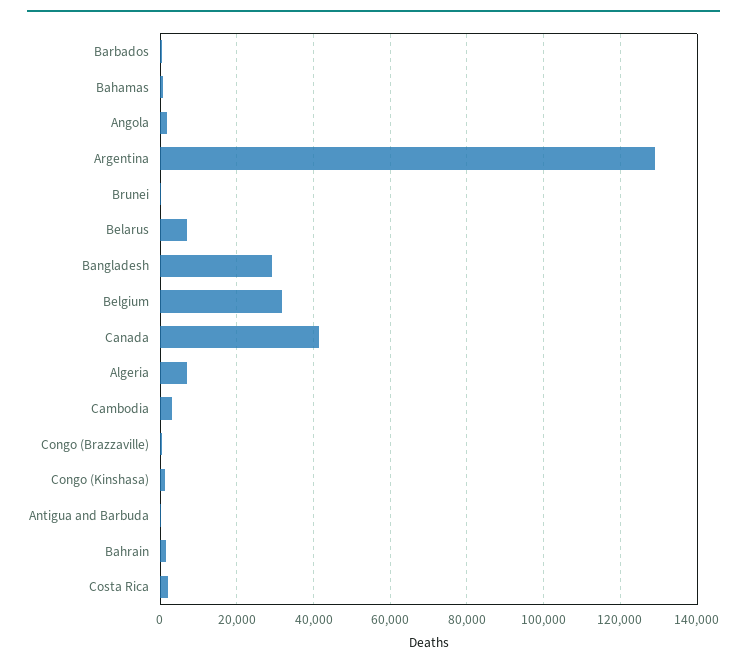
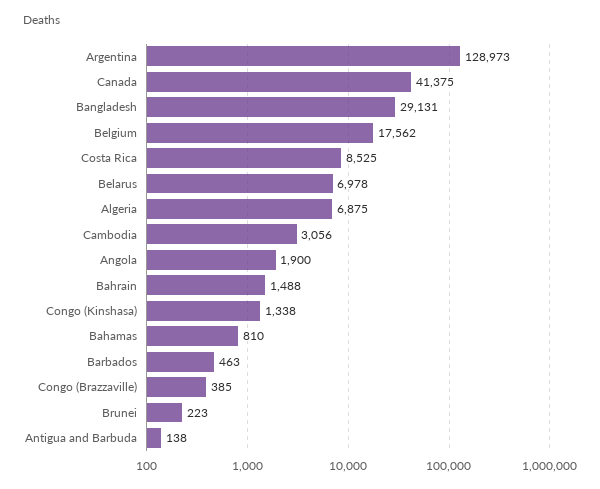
  {
    "Barbados": 463,
    "Bahamas": 810,
    "Angola": 1900,
    "Argentina": 128973,
    "Brunei": 223,
    "Belarus": 6978,
    "Bangladesh": 29131,
-   "Belgium": 32000,
+   "Belgium": 17562,
    "Canada": 41375,
    "Algeria": 6875,
    "Cambodia": 3056,
    "Congo (Brazzaville)": 385,
    "Congo (Kinshasa)": 1338,
    "Antigua and Barbuda": 138,
    "Bahrain": 1488,
-   "Costa Rica": 2000
+   "Costa Rica": 8525
  }

